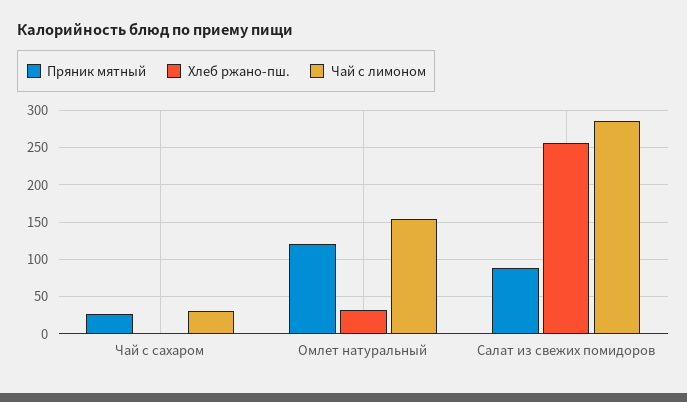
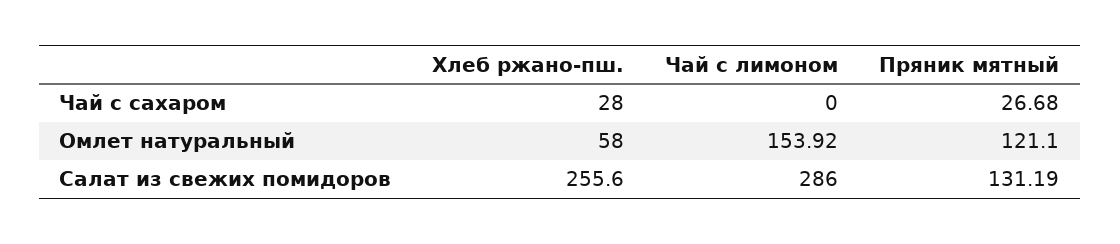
  {
    "Пряник мятный": {
      "Чай с сахаром": 26.68,
      "Омлет натуральный": 121.1,
-     "Салат из свежих помидоров": 90
+     "Салат из свежих помидоров": 131.19
    },
    "Хлеб ржано-пш.": {
-     "Чай с сахаром": 0,
+     "Чай с сахаром": 28,
-     "Омлет натуральный": 30,
+     "Омлет натуральный": 58,
      "Салат из свежих помидоров": 255.6
    },
    "Чай с лимоном": {
-     "Чай с сахаром": 30,
+     "Чай с сахаром": 0,
      "Омлет натуральный": 153.92,
      "Салат из свежих помидоров": 286
    }
  }

